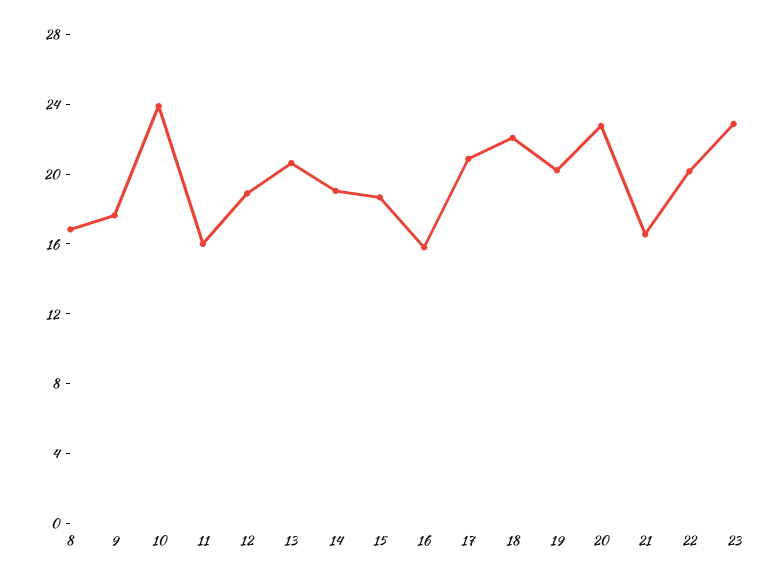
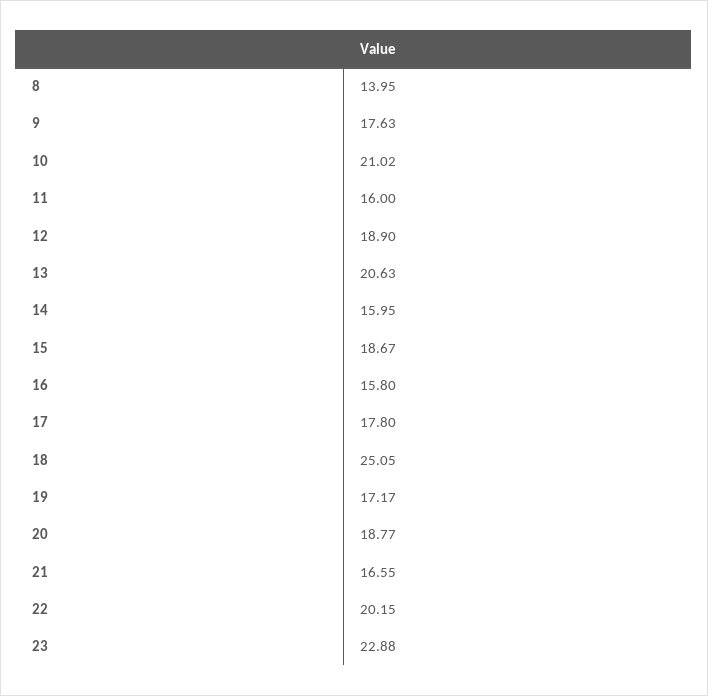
  {
-   "8": 17,
+   "8": 13.95,
    "9": 17.63,
-   "10": 24,
+   "10": 21.02,
    "11": 16,
    "12": 18.9,
    "13": 20.63,
-   "14": 19,
+   "14": 15.95,
    "15": 18.67,
    "16": 15.8,
-   "17": 21,
+   "17": 17.8,
-   "18": 22,
+   "18": 25.05,
-   "19": 20,
+   "19": 17.17,
-   "20": 23,
+   "20": 18.77,
    "21": 16.55,
    "22": 20.15,
    "23": 22.88
  }

